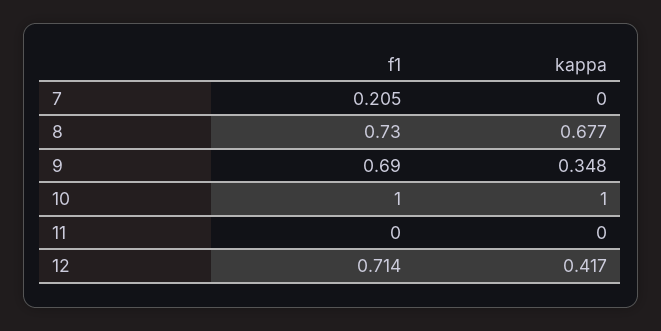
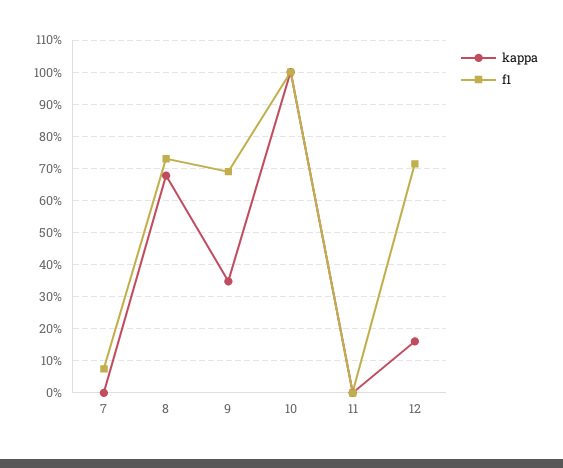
  {
    "f1": {
-     "7": 0.205,
+     "7": 0.08,
      "8": 0.73,
      "9": 0.69,
      "10": 1,
      "11": 0,
      "12": 0.714
    },
    "kappa": {
      "7": 0,
      "8": 0.677,
      "9": 0.348,
      "10": 1,
      "11": 0,
-     "12": 0.417
+     "12": 0.16
    }
  }

